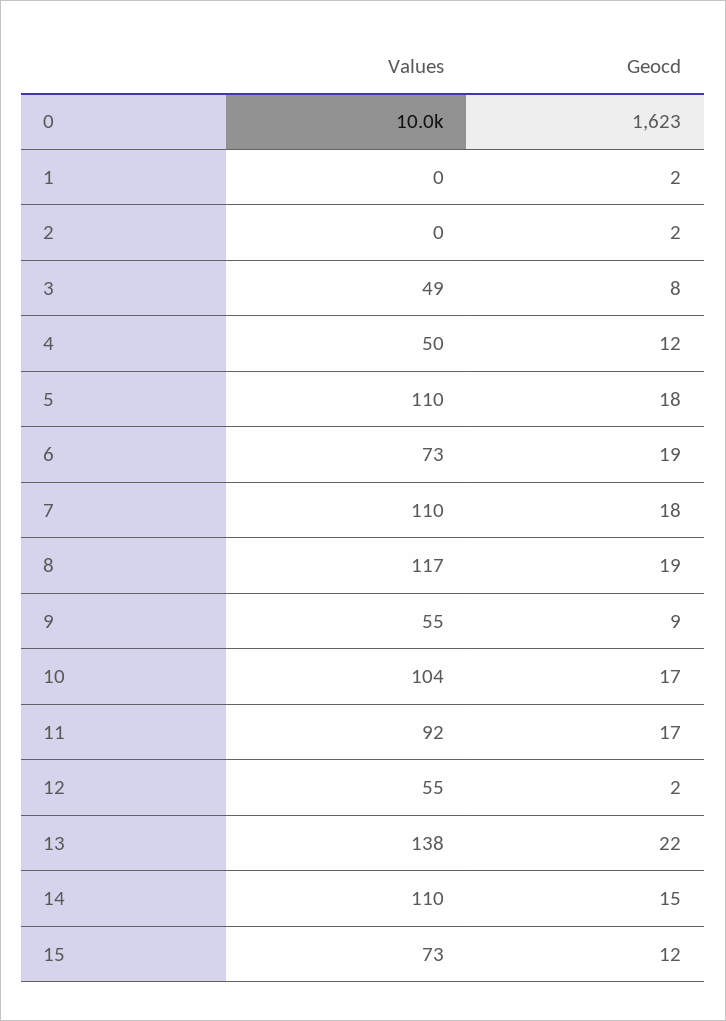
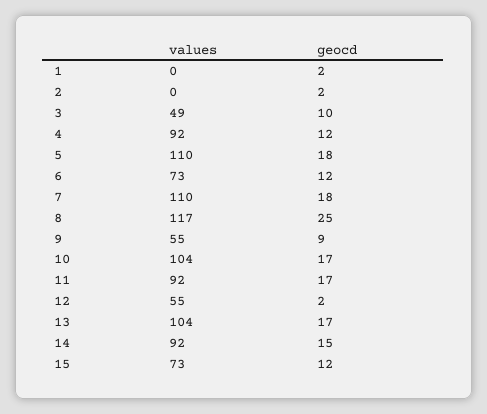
  {
    "Values": {
-     "0": 10000,
      "1": 0,
      "2": 0,
      "3": 49,
-     "4": 50,
+     "4": 92,
      "5": 110,
      "6": 73,
      "7": 110,
      "8": 117,
      "9": 55,
      "10": 104,
      "11": 92,
      "12": 55,
-     "13": 138,
+     "13": 104,
-     "14": 110,
+     "14": 92,
      "15": 73
    },
    "Geocd": {
-     "0": 1623,
      "1": 2,
      "2": 2,
-     "3": 8,
+     "3": 10,
      "4": 12,
      "5": 18,
-     "6": 19,
+     "6": 12,
      "7": 18,
-     "8": 19,
+     "8": 25,
      "9": 9,
      "10": 17,
      "11": 17,
      "12": 2,
-     "13": 22,
+     "13": 17,
      "14": 15,
      "15": 12
    }
  }

